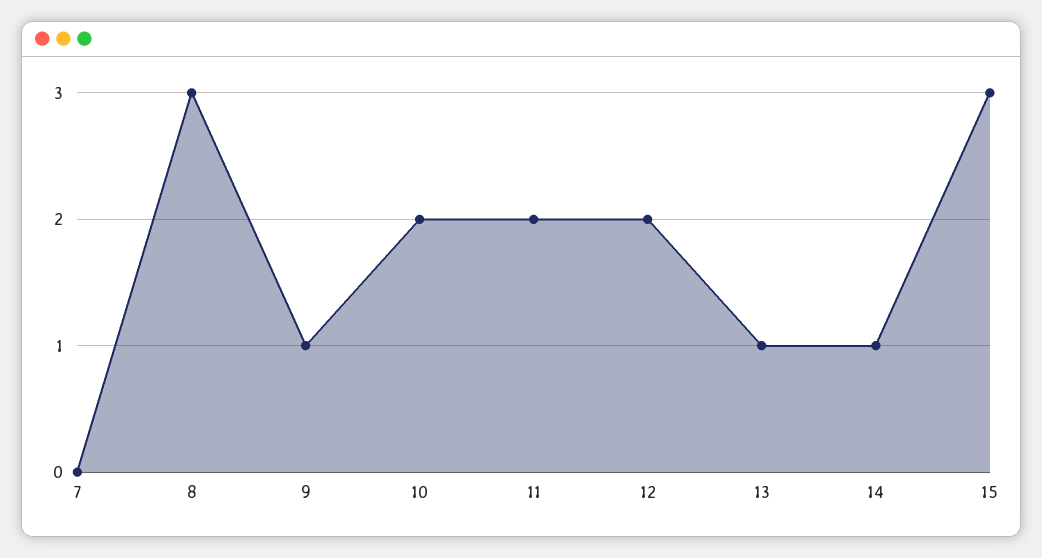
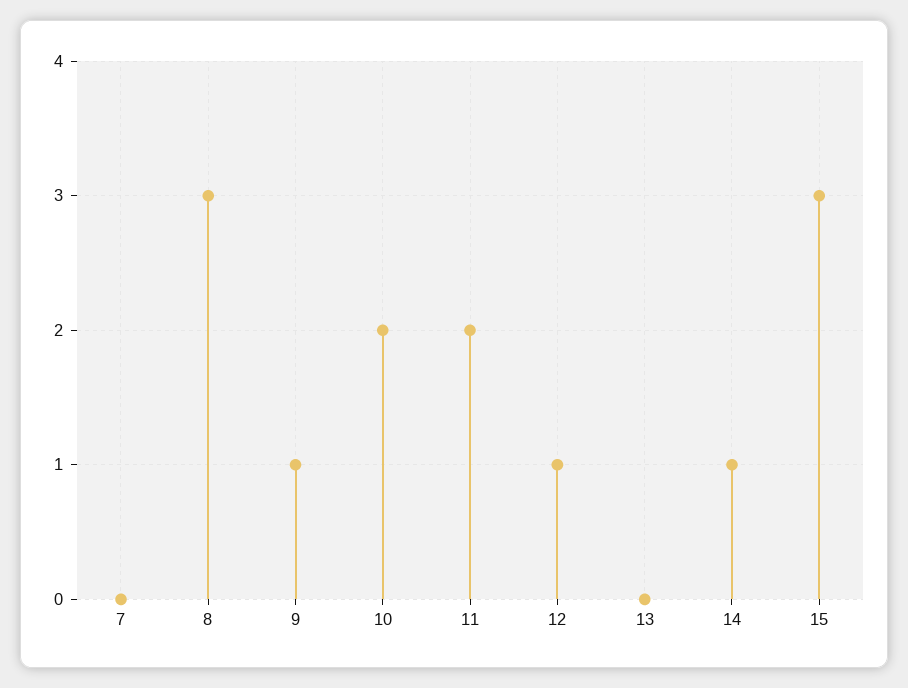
  {
    "7": 0,
    "8": 3,
    "9": 1,
    "10": 2,
    "11": 2,
-   "12": 2,
+   "12": 1,
-   "13": 1,
+   "13": 0,
    "14": 1,
    "15": 3
  }

